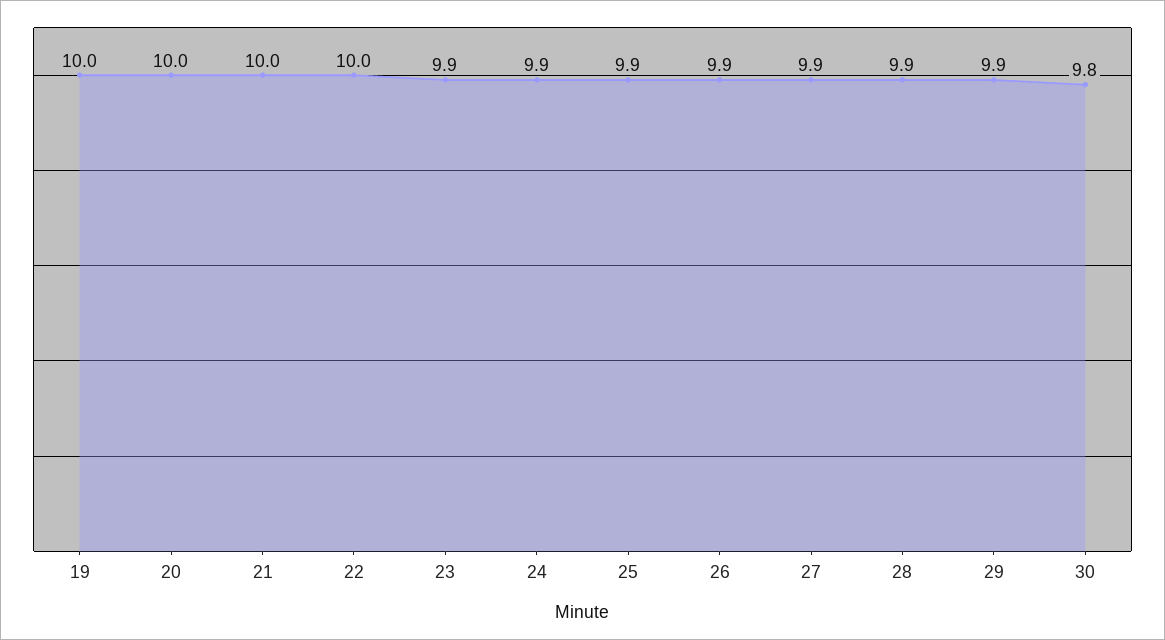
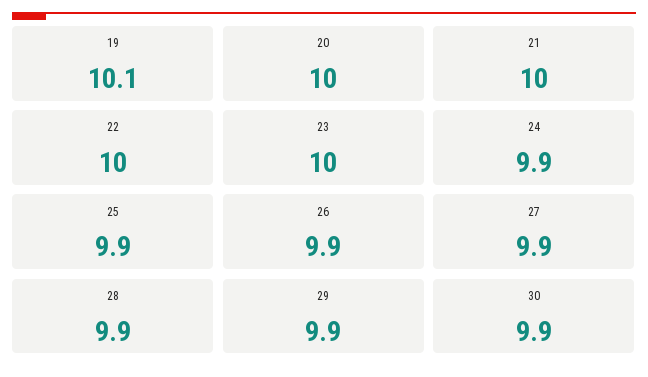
  {
-   "19": 10,
+   "19": 10.1,
    "20": 10,
    "21": 10,
    "22": 10,
-   "23": 9.9,
+   "23": 10,
    "24": 9.9,
    "25": 9.9,
    "26": 9.9,
    "27": 9.9,
    "28": 9.9,
    "29": 9.9,
-   "30": 9.8
+   "30": 9.9
  }

